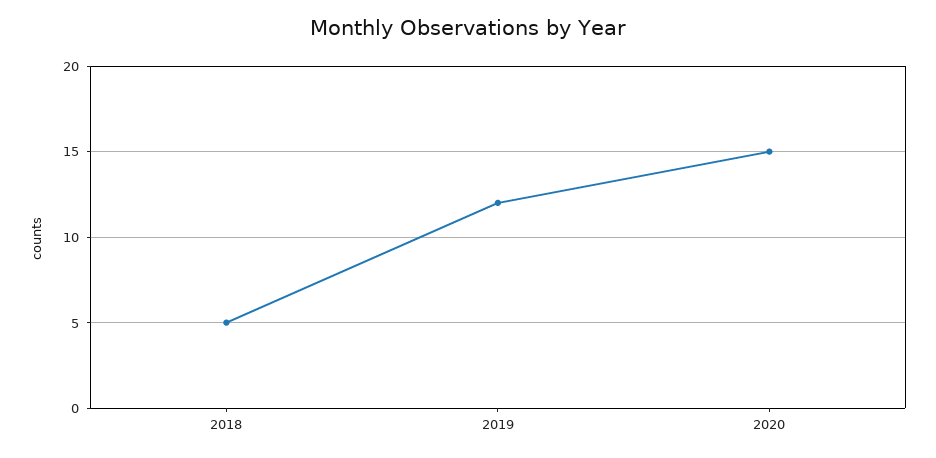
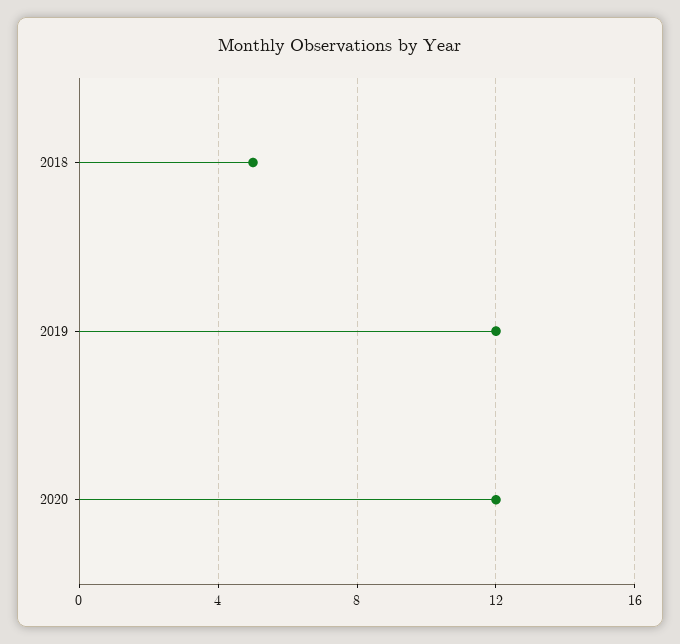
  {
    "2018": 5,
    "2019": 12,
-   "2020": 15
+   "2020": 12
  }

